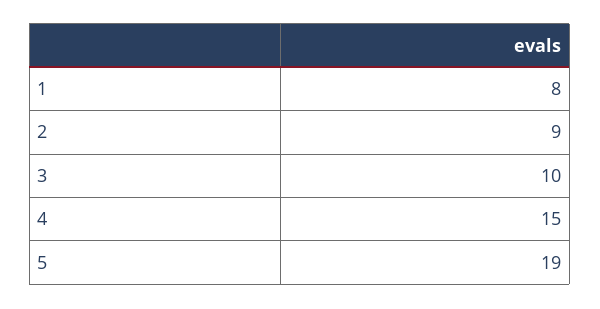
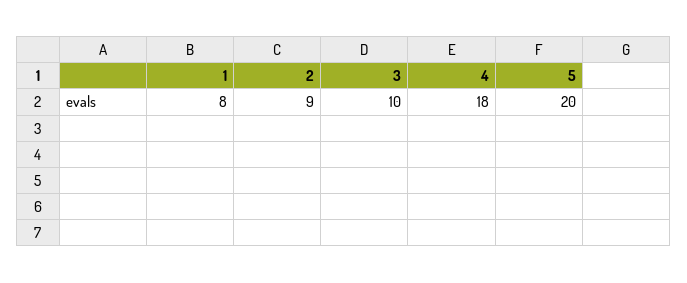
  {
    "1": 8,
    "2": 9,
    "3": 10,
-   "4": 15,
+   "4": 18,
-   "5": 19
+   "5": 20
  }

